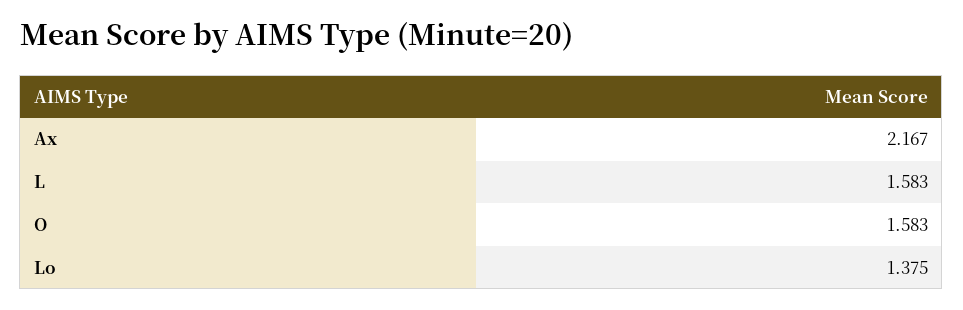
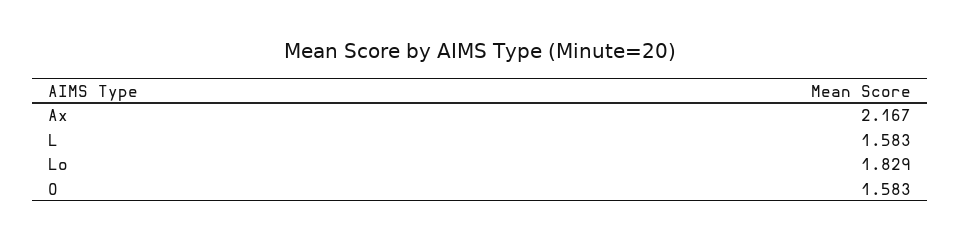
  {
    "Ax": 2.167,
    "L": 1.583,
    "O": 1.583,
-   "Lo": 1.375
+   "Lo": 1.829
  }

